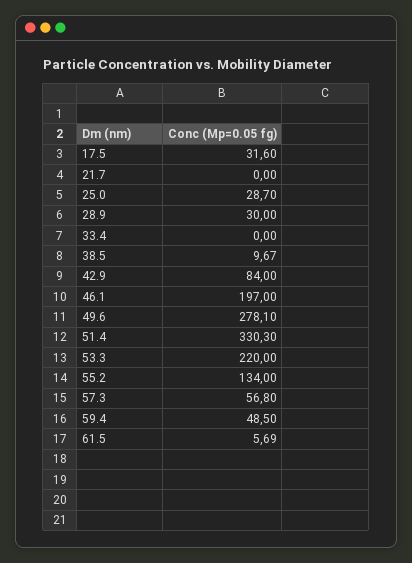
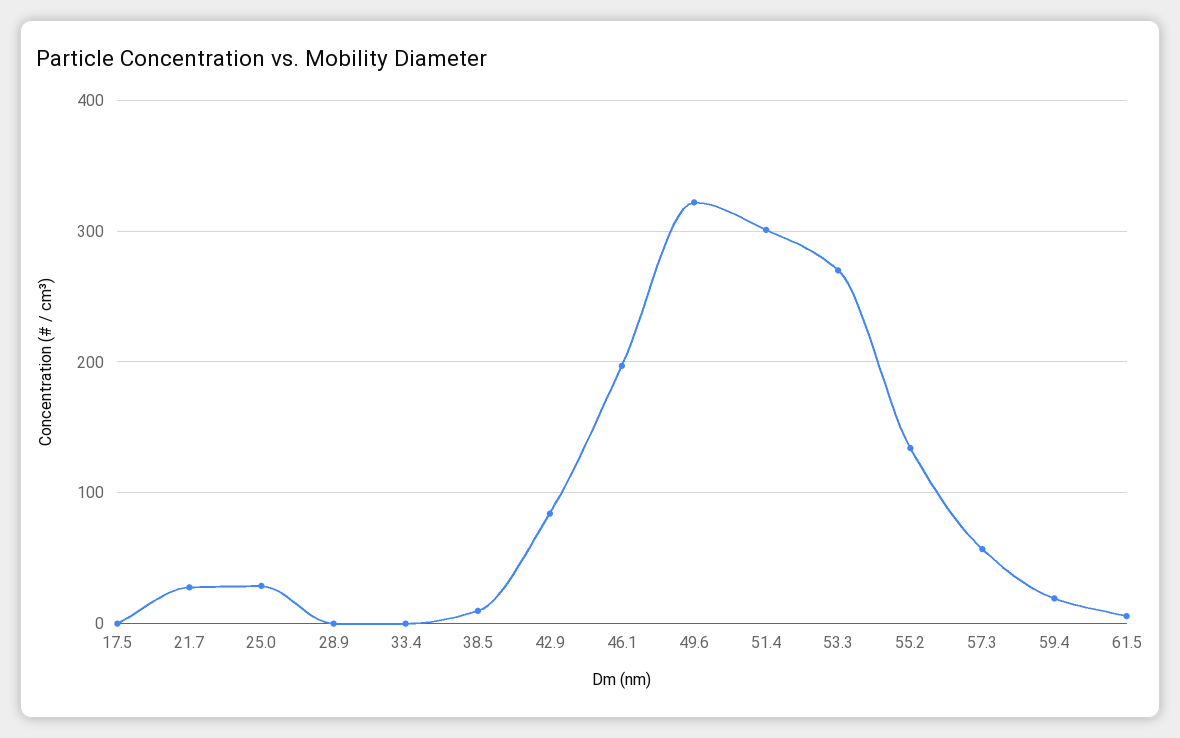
  {
-   "17.5": 31.6,
+   "17.5": 0,
-   "21.7": 0,
+   "21.7": 30,
    "25.0": 28.7,
-   "28.9": 30,
+   "28.9": 0,
    "33.4": 0,
    "38.5": 9.67,
    "42.9": 84,
    "46.1": 197,
-   "49.6": 278.1,
+   "49.6": 320,
-   "51.4": 330.3,
+   "51.4": 300,
-   "53.3": 220,
+   "53.3": 270,
    "55.2": 134,
    "57.3": 56.8,
-   "59.4": 48.5,
+   "59.4": 20,
    "61.5": 5.69
  }

